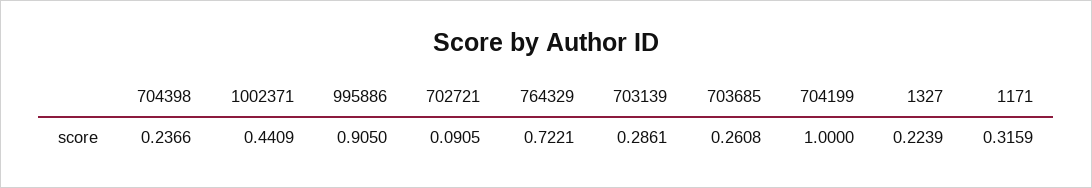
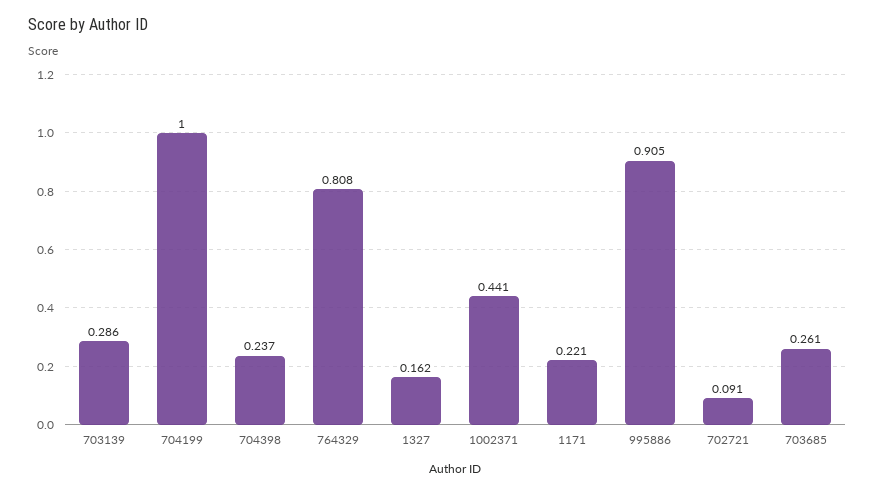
  {
    "704398": 0.2366,
    "1002371": 0.4409,
    "995886": 0.905,
    "702721": 0.0905,
-   "764329": 0.7221,
+   "764329": 0.808,
    "703139": 0.2861,
    "703685": 0.2608,
    "704199": 1,
-   "1327": 0.2239,
+   "1327": 0.162,
-   "1171": 0.3159
+   "1171": 0.221
  }

